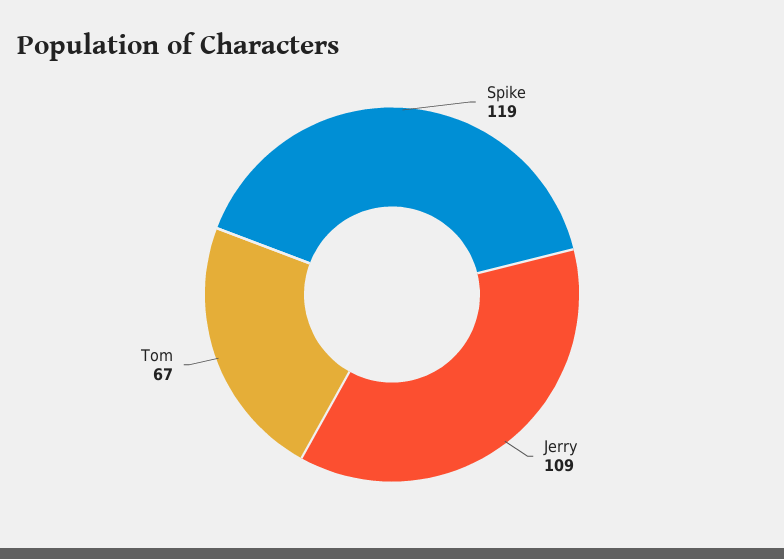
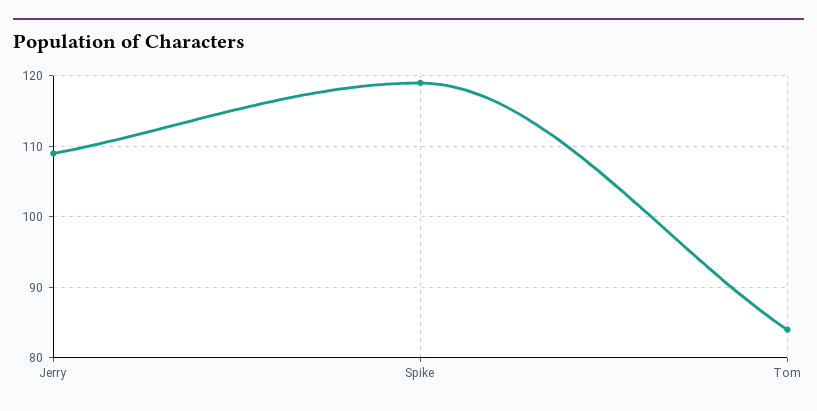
  {
    "Spike": 119,
    "Jerry": 109,
-   "Tom": 67
+   "Tom": 84
  }

